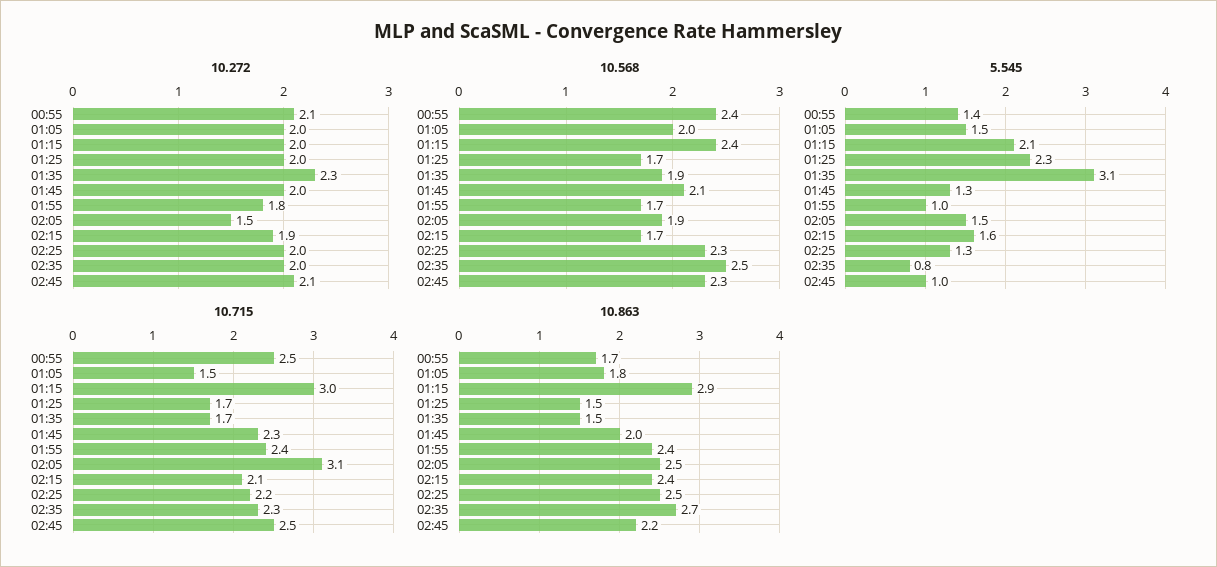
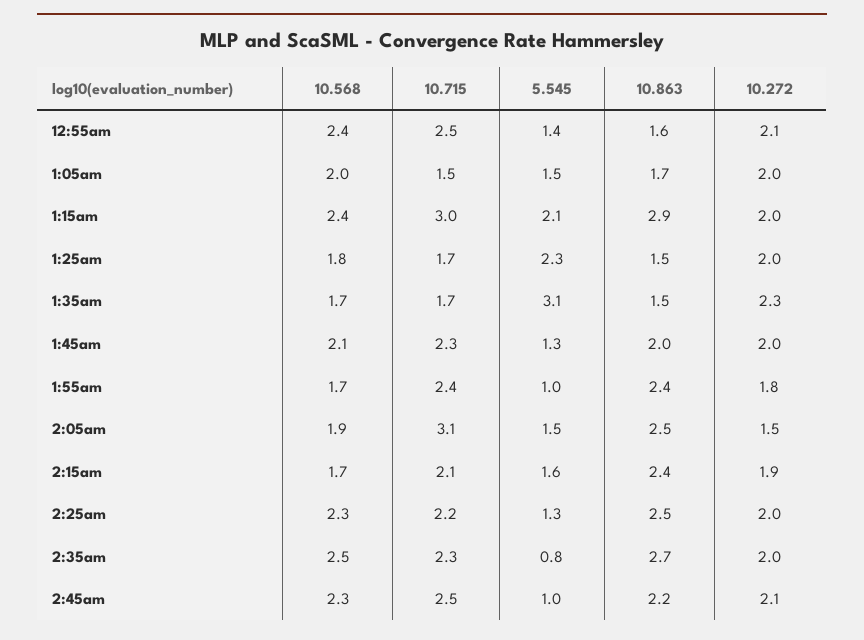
  {
    "10.272": {
      "00:55": 2.1,
      "01:05": 2,
      "01:15": 2,
      "01:25": 2,
      "01:35": 2.3,
      "01:45": 2,
      "01:55": 1.8,
      "02:05": 1.5,
      "02:15": 1.9,
      "02:25": 2,
      "02:35": 2,
      "02:45": 2.1
    },
    "10.568": {
      "00:55": 2.4,
      "01:05": 2,
      "01:15": 2.4,
-     "01:25": 1.7,
+     "01:25": 1.8,
-     "01:35": 1.9,
+     "01:35": 1.7,
      "01:45": 2.1,
      "01:55": 1.7,
      "02:05": 1.9,
      "02:15": 1.7,
      "02:25": 2.3,
      "02:35": 2.5,
      "02:45": 2.3
    },
    "5.545": {
      "00:55": 1.4,
      "01:05": 1.5,
      "01:15": 2.1,
      "01:25": 2.3,
      "01:35": 3.1,
      "01:45": 1.3,
      "01:55": 1,
      "02:05": 1.5,
      "02:15": 1.6,
      "02:25": 1.3,
      "02:35": 0.8,
      "02:45": 1
    },
    "10.715": {
      "00:55": 2.5,
      "01:05": 1.5,
      "01:15": 3,
      "01:25": 1.7,
      "01:35": 1.7,
      "01:45": 2.3,
      "01:55": 2.4,
      "02:05": 3.1,
      "02:15": 2.1,
      "02:25": 2.2,
      "02:35": 2.3,
      "02:45": 2.5
    },
    "10.863": {
-     "00:55": 1.7,
+     "00:55": 1.6,
-     "01:05": 1.8,
+     "01:05": 1.7,
      "01:15": 2.9,
      "01:25": 1.5,
      "01:35": 1.5,
      "01:45": 2,
      "01:55": 2.4,
      "02:05": 2.5,
      "02:15": 2.4,
      "02:25": 2.5,
      "02:35": 2.7,
      "02:45": 2.2
    }
  }

